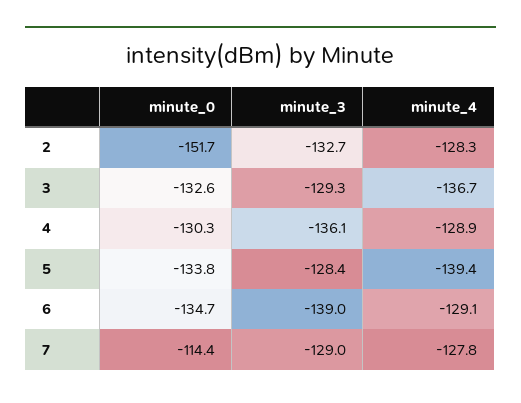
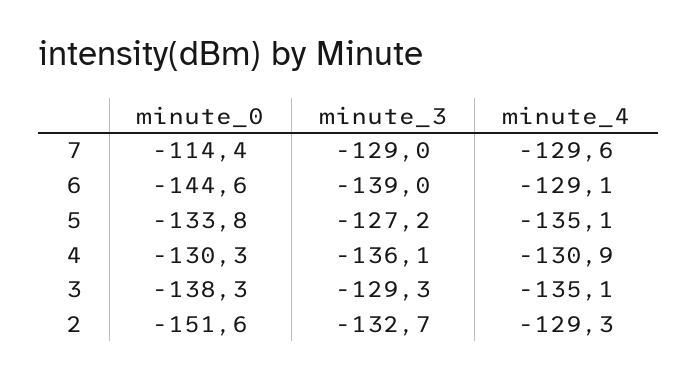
  {
    "minute_0": {
-     "2": -151.7,
+     "2": -151.6,
-     "3": -132.6,
+     "3": -138.3,
      "4": -130.3,
      "5": -133.8,
-     "6": -134.7,
+     "6": -144.6,
      "7": -114.4
    },
    "minute_3": {
      "2": -132.7,
      "3": -129.3,
      "4": -136.1,
-     "5": -128.4,
+     "5": -127.2,
      "6": -139,
      "7": -129
    },
    "minute_4": {
-     "2": -128.3,
+     "2": -129.3,
-     "3": -136.7,
+     "3": -135.1,
-     "4": -128.9,
+     "4": -130.9,
-     "5": -139.4,
+     "5": -135.1,
      "6": -129.1,
-     "7": -127.8
+     "7": -129.6
    }
  }

